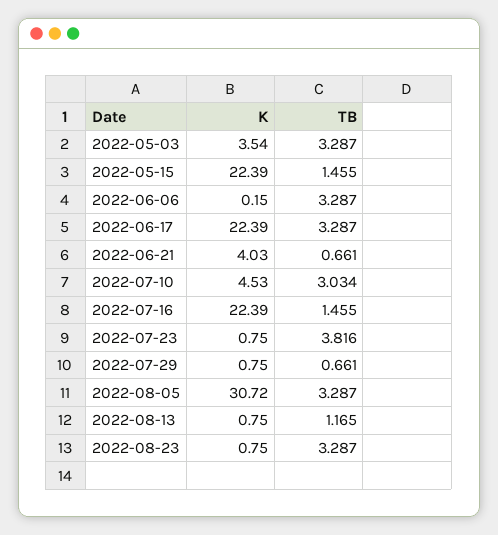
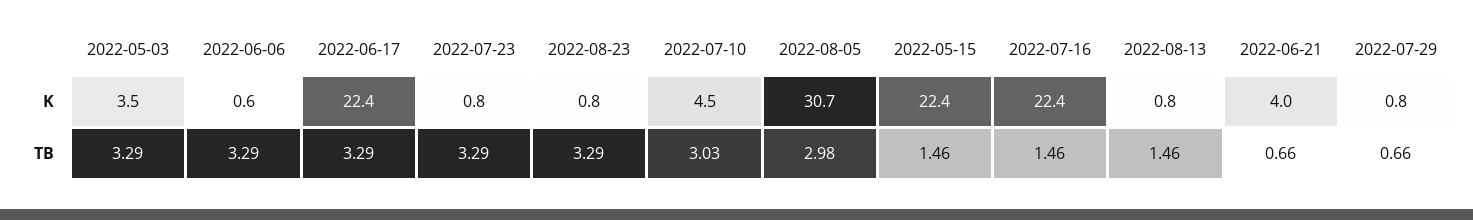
  {
    "K": {
      "2022-05-03": 3.54,
      "2022-05-15": 22.39,
-     "2022-06-06": 0.15,
+     "2022-06-06": 0.6,
      "2022-06-17": 22.39,
      "2022-06-21": 4.03,
      "2022-07-10": 4.53,
      "2022-07-16": 22.39,
      "2022-07-23": 0.75,
      "2022-07-29": 0.75,
      "2022-08-05": 30.72,
      "2022-08-13": 0.75,
      "2022-08-23": 0.75
    },
    "TB": {
      "2022-05-03": 3.287,
      "2022-05-15": 1.455,
      "2022-06-06": 3.287,
      "2022-06-17": 3.287,
      "2022-06-21": 0.661,
      "2022-07-10": 3.034,
      "2022-07-16": 1.455,
-     "2022-07-23": 3.816,
+     "2022-07-23": 3.29,
      "2022-07-29": 0.661,
-     "2022-08-05": 3.287,
+     "2022-08-05": 2.98,
-     "2022-08-13": 1.165,
+     "2022-08-13": 1.46,
      "2022-08-23": 3.287
    }
  }

